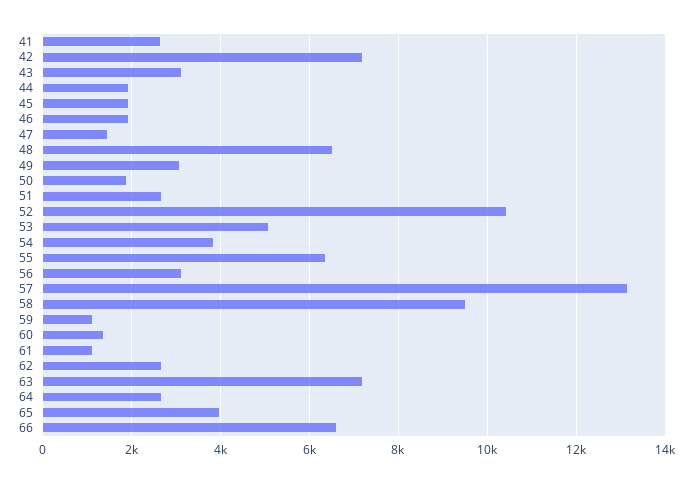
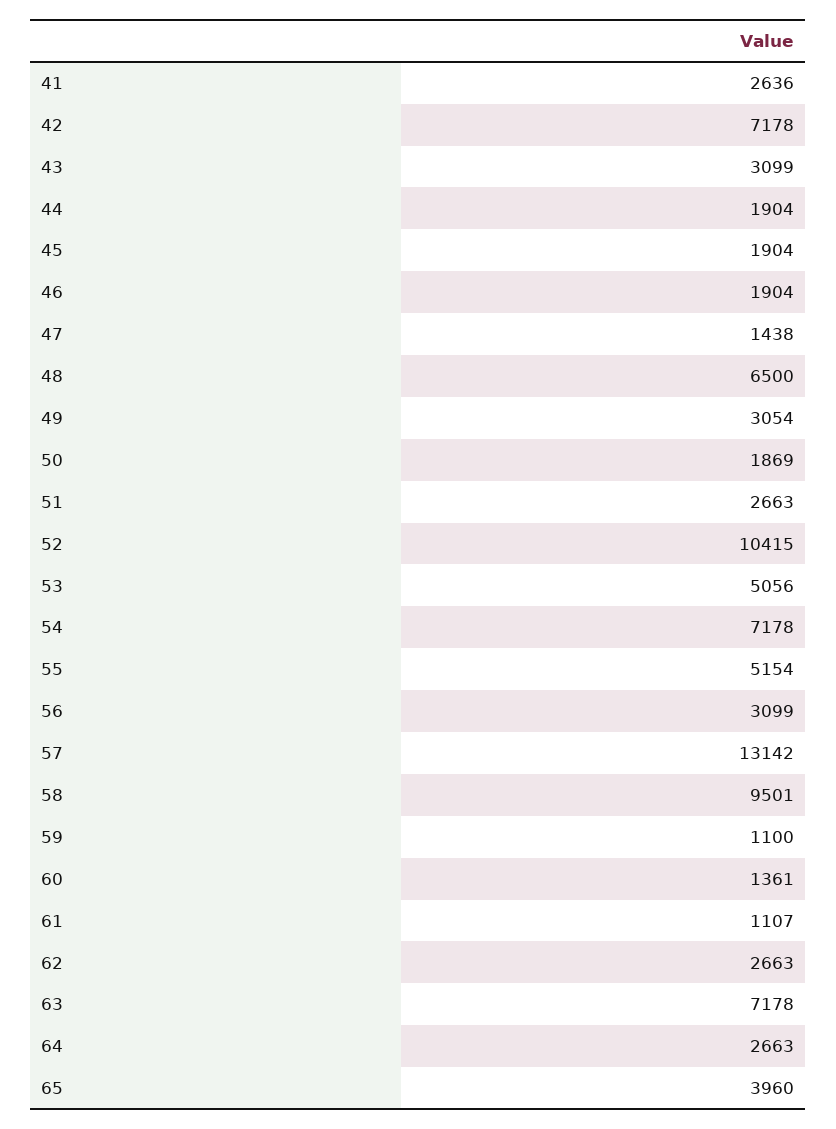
  {
    "41": 2636,
    "42": 7178,
    "43": 3099,
    "44": 1904,
    "45": 1904,
    "46": 1904,
    "47": 1438,
    "48": 6500,
    "49": 3054,
    "50": 1869,
    "51": 2663,
    "52": 10415,
    "53": 5056,
-   "54": 3800,
+   "54": 7178,
-   "55": 6400,
+   "55": 5154,
    "56": 3099,
    "57": 13142,
    "58": 9501,
    "59": 1100,
    "60": 1361,
    "61": 1107,
    "62": 2663,
    "63": 7178,
    "64": 2663,
-   "65": 3960,
+   "65": 3960
-   "66": 6600
  }

